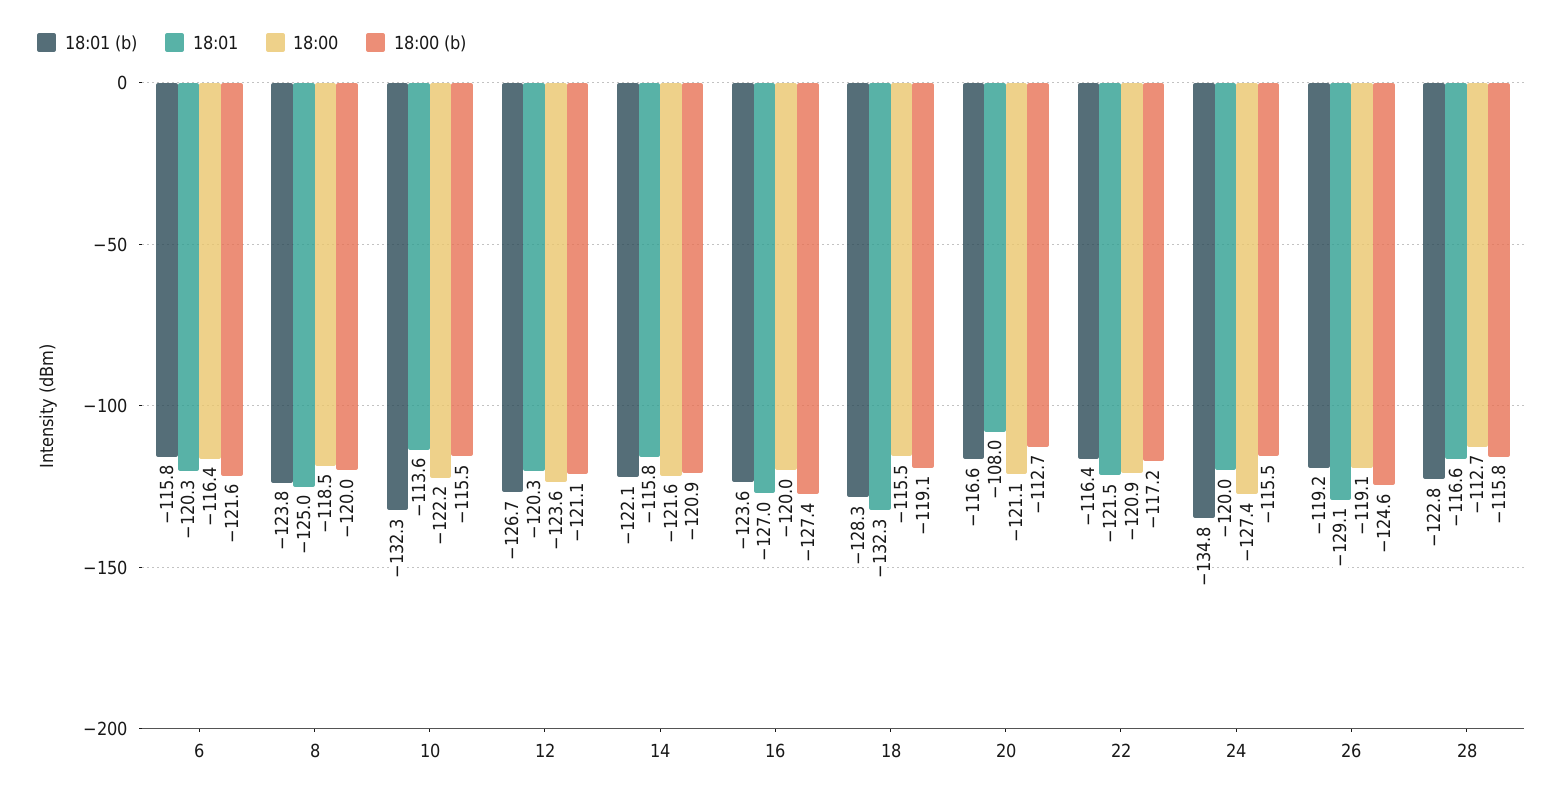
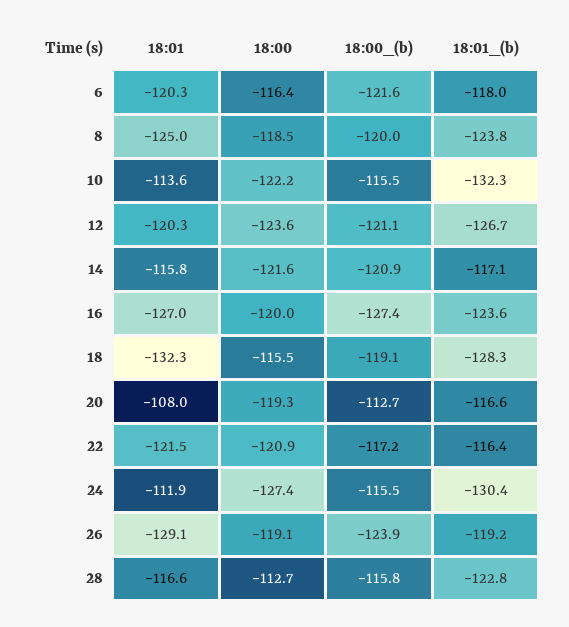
  {
    "18:01 (b)": {
-     "6": -115.8,
+     "6": -118,
      "8": -123.8,
      "10": -132.3,
      "12": -126.7,
-     "14": -122.1,
+     "14": -117.1,
      "16": -123.6,
      "18": -128.3,
      "20": -116.6,
      "22": -116.4,
-     "24": -134.8,
+     "24": -130.4,
      "26": -119.2,
      "28": -122.8
    },
    "18:01": {
      "6": -120.3,
      "8": -125,
      "10": -113.6,
      "12": -120.3,
      "14": -115.8,
      "16": -127,
      "18": -132.3,
      "20": -108,
      "22": -121.5,
-     "24": -120,
+     "24": -111.9,
      "26": -129.1,
      "28": -116.6
    },
    "18:00": {
      "6": -116.4,
      "8": -118.5,
      "10": -122.2,
      "12": -123.6,
      "14": -121.6,
      "16": -120,
      "18": -115.5,
-     "20": -121.1,
+     "20": -119.3,
      "22": -120.9,
      "24": -127.4,
      "26": -119.1,
      "28": -112.7
    },
    "18:00 (b)": {
      "6": -121.6,
      "8": -120,
      "10": -115.5,
      "12": -121.1,
      "14": -120.9,
      "16": -127.4,
      "18": -119.1,
      "20": -112.7,
      "22": -117.2,
      "24": -115.5,
-     "26": -124.6,
+     "26": -123.9,
      "28": -115.8
    }
  }

